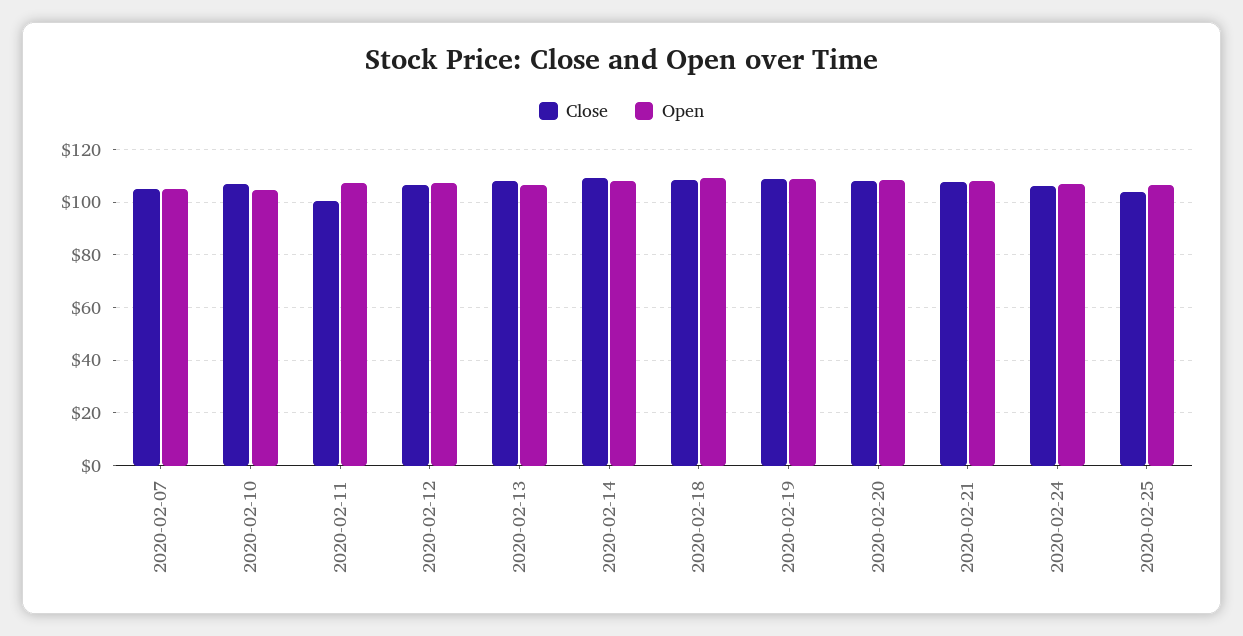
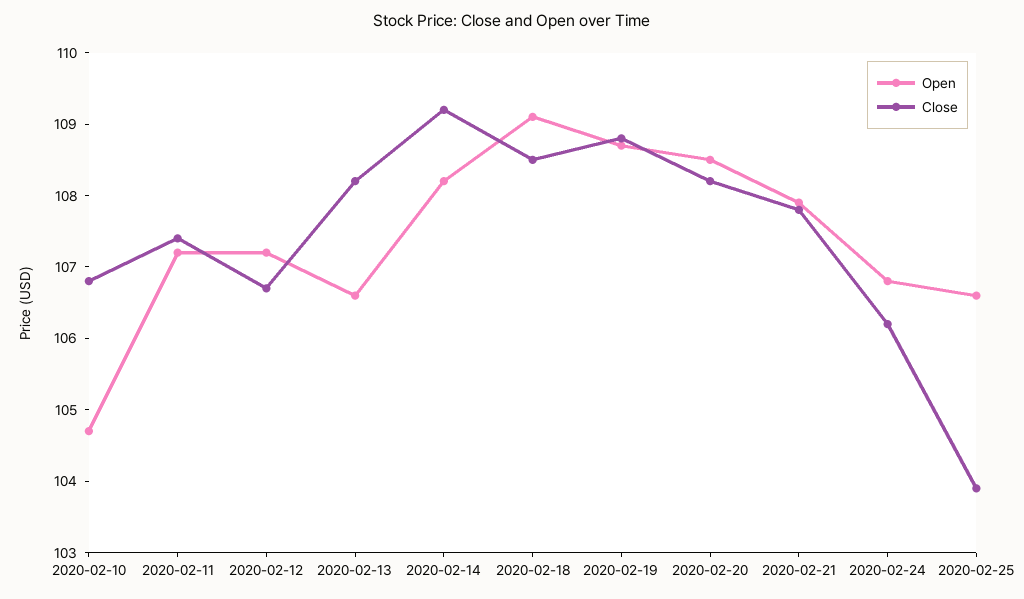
  {
    "Close": {
-     "2020-02-07": 105,
      "2020-02-10": 107,
-     "2020-02-11": 100,
+     "2020-02-11": 107.5,
      "2020-02-12": 106.5,
      "2020-02-13": 108,
      "2020-02-14": 109,
      "2020-02-18": 108.5,
      "2020-02-19": 109,
      "2020-02-20": 108,
      "2020-02-21": 108,
      "2020-02-24": 106,
      "2020-02-25": 104
    },
    "Open": {
-     "2020-02-07": 105,
      "2020-02-10": 104.5,
      "2020-02-11": 107,
      "2020-02-12": 107,
      "2020-02-13": 106.5,
      "2020-02-14": 108,
      "2020-02-18": 109,
      "2020-02-19": 108.5,
      "2020-02-20": 108.5,
      "2020-02-21": 108,
      "2020-02-24": 107,
      "2020-02-25": 106.5
    }
  }

